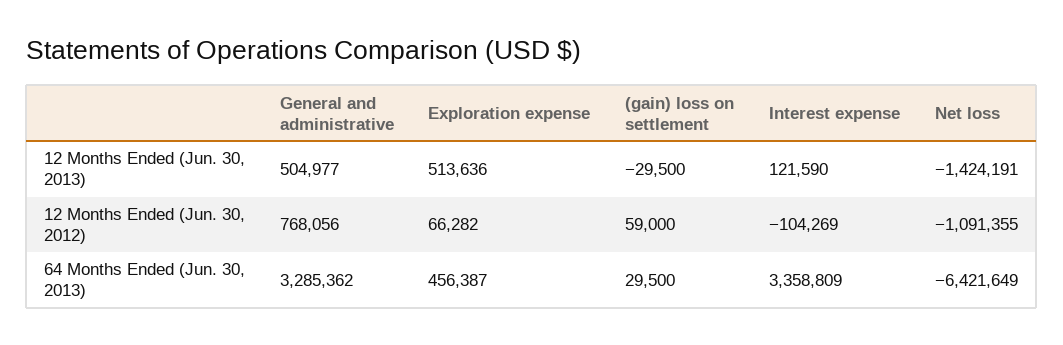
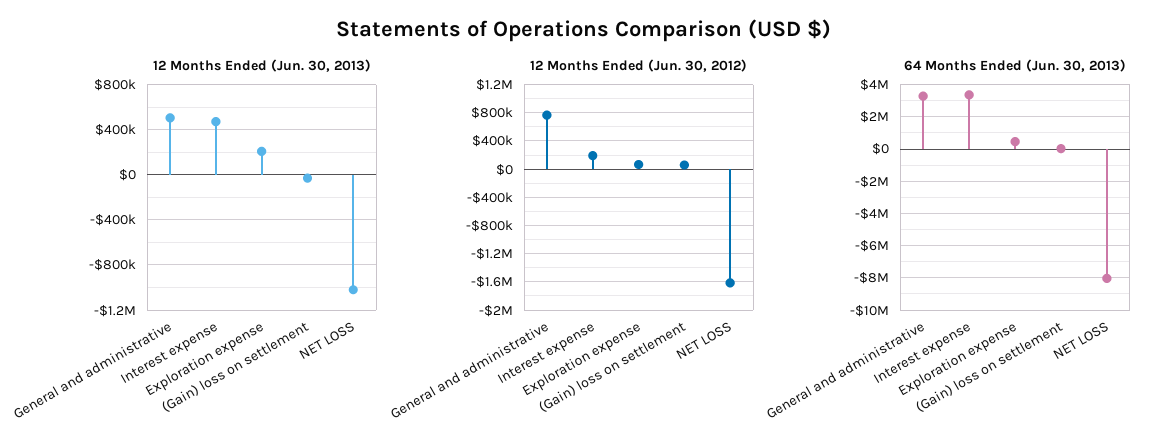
  {
    "12 Months Ended (Jun. 30, 2013)": {
      "General and administrative": 504977,
-     "Exploration expense": 513636,
+     "Exploration expense": 200000,
      "(gain) loss on settlement": -29500,
-     "Interest expense": 121590,
+     "Interest expense": 500000,
-     "Net loss": -1424191
+     "Net loss": -1000000
    },
    "12 Months Ended (Jun. 30, 2012)": {
      "General and administrative": 768056,
      "Exploration expense": 66282,
      "(gain) loss on settlement": 59000,
-     "Interest expense": -104269,
+     "Interest expense": 200000,
-     "Net loss": -1091355
+     "Net loss": -1600000
    },
    "64 Months Ended (Jun. 30, 2013)": {
      "General and administrative": 3285362,
      "Exploration expense": 456387,
      "(gain) loss on settlement": 29500,
      "Interest expense": 3358809,
-     "Net loss": -6421649
+     "Net loss": -8000000
    }
  }

